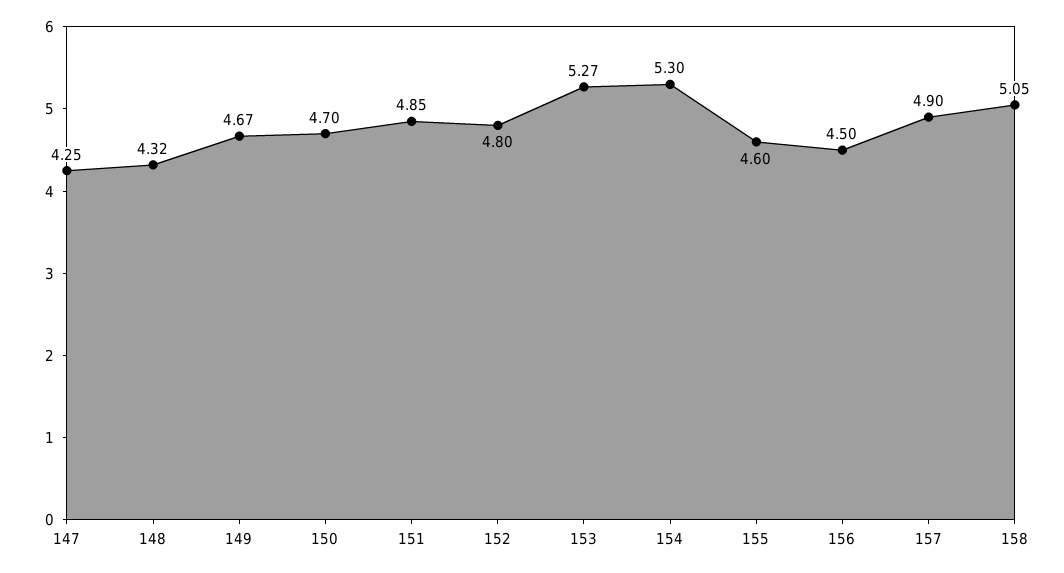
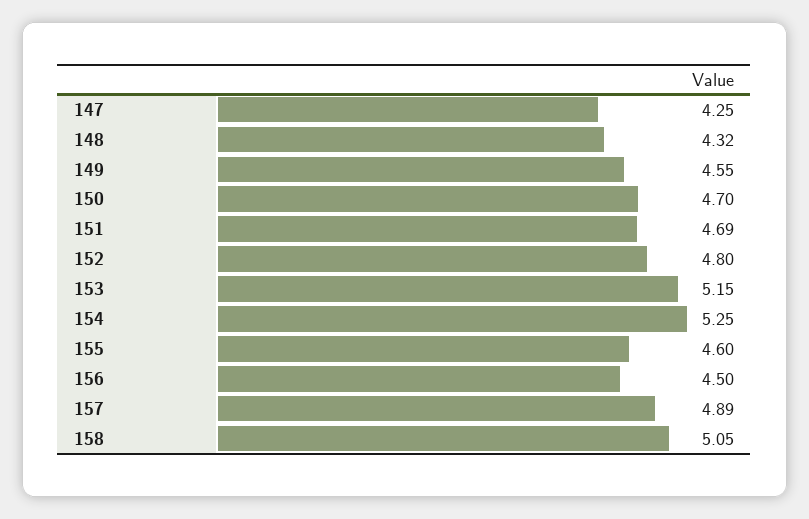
  {
    "147": 4.25,
    "148": 4.32,
-   "149": 4.67,
+   "149": 4.55,
    "150": 4.7,
-   "151": 4.85,
+   "151": 4.69,
    "152": 4.8,
-   "153": 5.27,
+   "153": 5.15,
-   "154": 5.3,
+   "154": 5.25,
    "155": 4.6,
    "156": 4.5,
-   "157": 4.9,
+   "157": 4.89,
    "158": 5.05
  }

